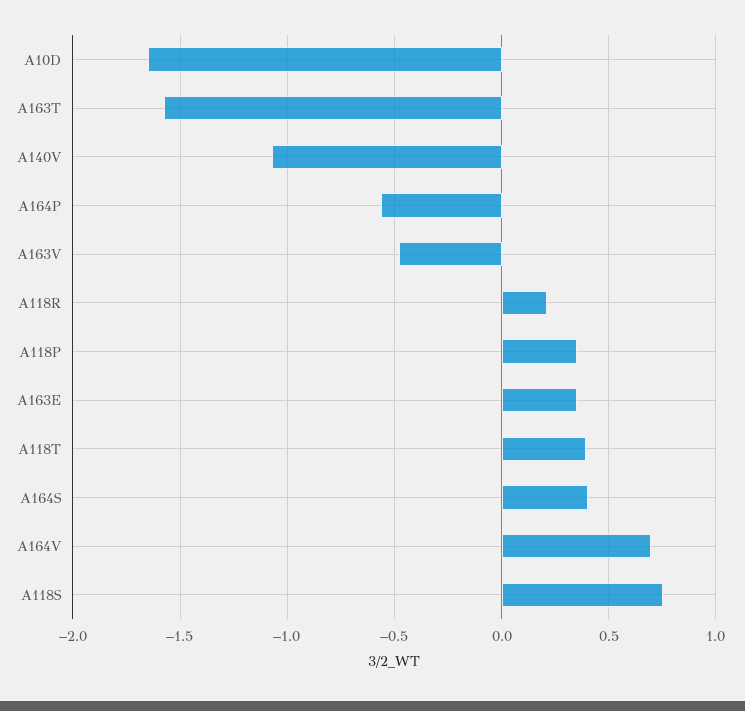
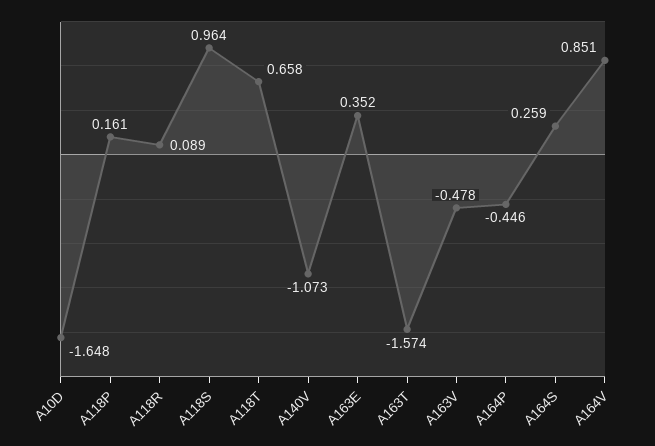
  {
    "A10D": -1.648,
    "A163T": -1.574,
    "A140V": -1.073,
-   "A164P": -0.55,
+   "A164P": -0.446,
    "A163V": -0.478,
-   "A118R": 0.2,
+   "A118R": 0.089,
-   "A118P": 0.35,
+   "A118P": 0.161,
    "A163E": 0.352,
-   "A118T": 0.4,
+   "A118T": 0.658,
-   "A164S": 0.4,
+   "A164S": 0.259,
-   "A164V": 0.7,
+   "A164V": 0.851,
-   "A118S": 0.75
+   "A118S": 0.964
  }

